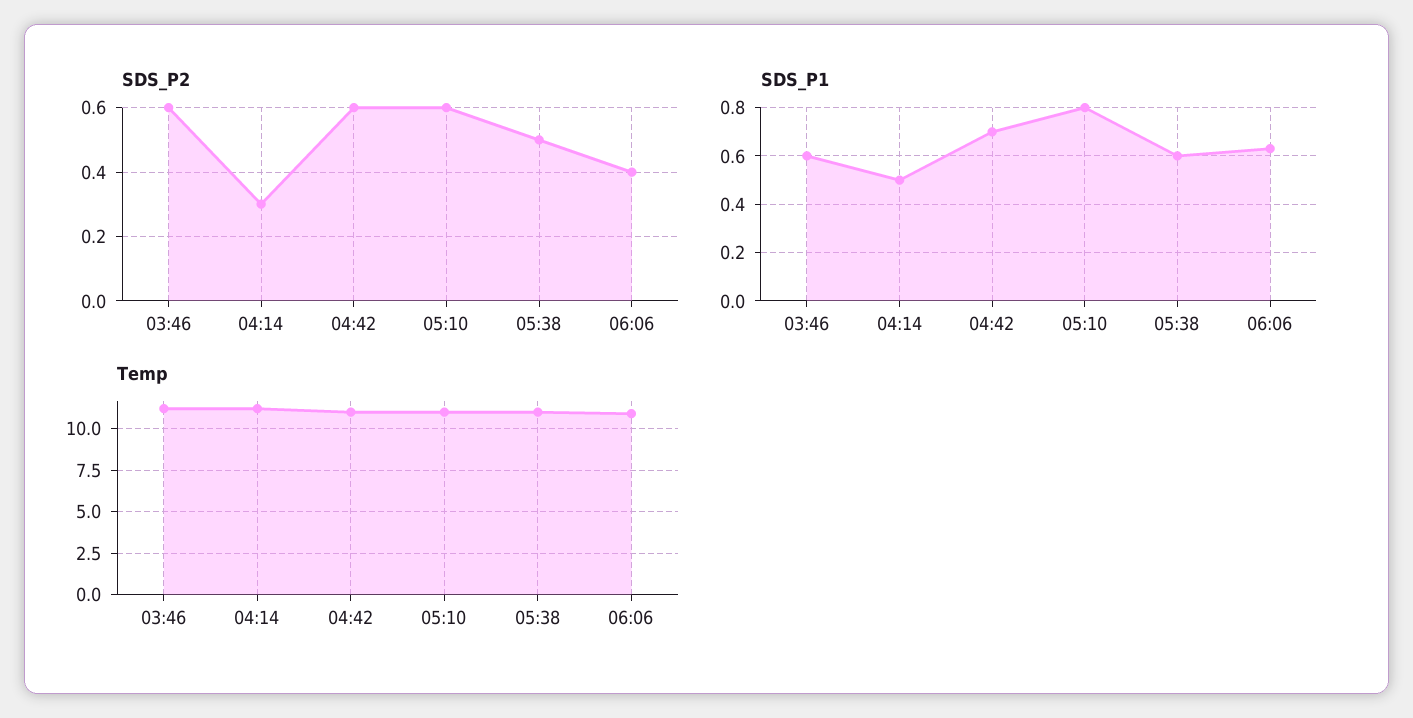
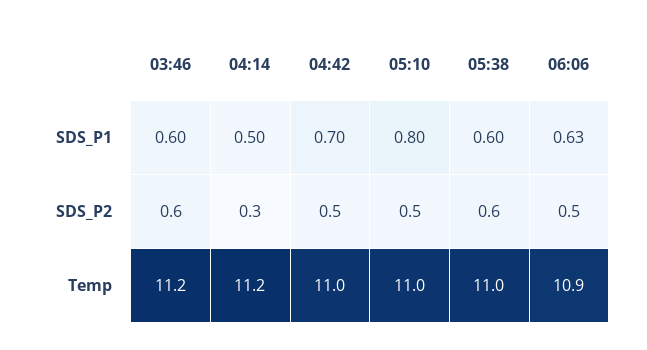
  {
    "SDS_P2": {
      "03:46": 0.6,
      "04:14": 0.3,
-     "04:42": 0.6,
+     "04:42": 0.5,
-     "05:10": 0.6,
+     "05:10": 0.5,
-     "05:38": 0.5,
+     "05:38": 0.6,
-     "06:06": 0.4
+     "06:06": 0.5
    },
    "SDS_P1": {
      "03:46": 0.6,
      "04:14": 0.5,
      "04:42": 0.7,
      "05:10": 0.8,
      "05:38": 0.6,
      "06:06": 0.63
    },
    "Temp": {
      "03:46": 11.2,
      "04:14": 11.2,
      "04:42": 11,
      "05:10": 11,
      "05:38": 11,
      "06:06": 10.9
    }
  }

